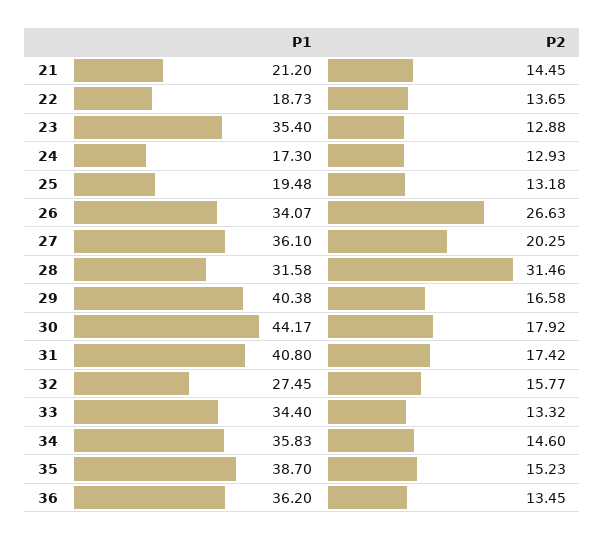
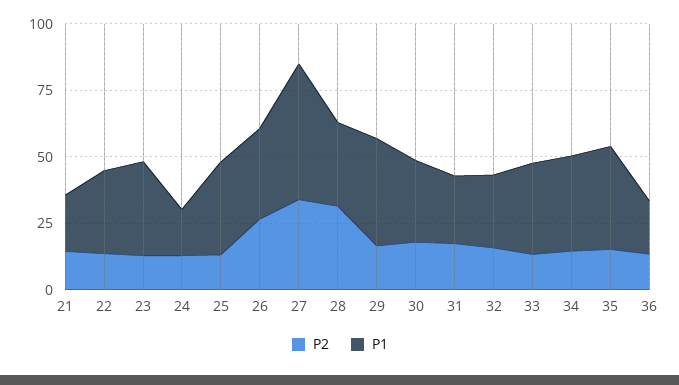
  {
    "P1": {
      "21": 21.2,
-     "22": 18.73,
+     "22": 30,
      "23": 35.4,
      "24": 17.3,
-     "25": 19.48,
+     "25": 35,
      "26": 34.07,
-     "27": 36.1,
+     "27": 50,
      "28": 31.58,
      "29": 40.38,
-     "30": 44.17,
+     "30": 30,
-     "31": 40.8,
+     "31": 25,
      "32": 27.45,
      "33": 34.4,
      "34": 35.83,
      "35": 38.7,
-     "36": 36.2
+     "36": 20
    },
    "P2": {
      "21": 14.45,
      "22": 13.65,
      "23": 12.88,
      "24": 12.93,
      "25": 13.18,
      "26": 26.63,
-     "27": 20.25,
+     "27": 35,
      "28": 31.46,
      "29": 16.58,
      "30": 17.92,
      "31": 17.42,
      "32": 15.77,
      "33": 13.32,
      "34": 14.6,
      "35": 15.23,
      "36": 13.45
    }
  }

